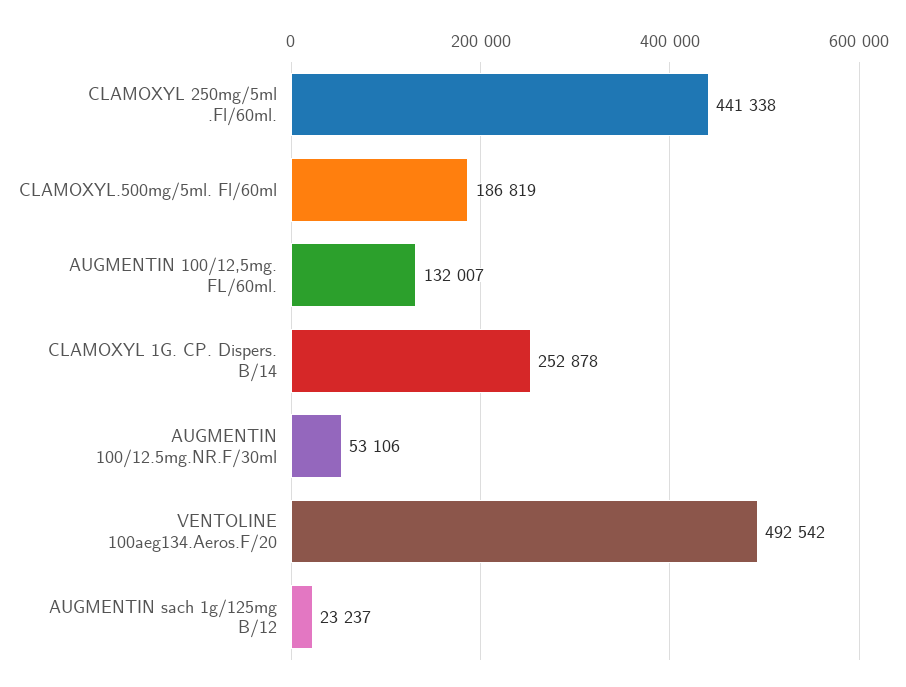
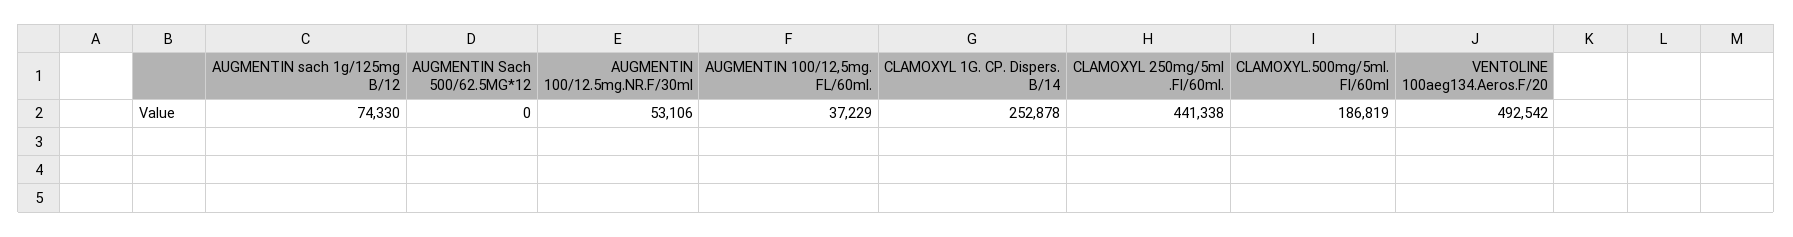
  {
    "CLAMOXYL 250mg/5ml .Fl/60ml.": 441338,
    "CLAMOXYL.500mg/5ml. Fl/60ml": 186819,
-   "AUGMENTIN 100/12,5mg. FL/60ml.": 132007,
+   "AUGMENTIN 100/12,5mg. FL/60ml.": 37229,
    "CLAMOXYL 1G. CP. Dispers. B/14": 252878,
    "AUGMENTIN 100/12.5mg.NR.F/30ml": 53106,
    "VENTOLINE 100aeg134.Aeros.F/20": 492542,
-   "AUGMENTIN sach 1g/125mg B/12": 23237
+   "AUGMENTIN sach 1g/125mg B/12": 74330,
+   "AUGMENTIN Sach 500/62.5MG*12": 0
  }

